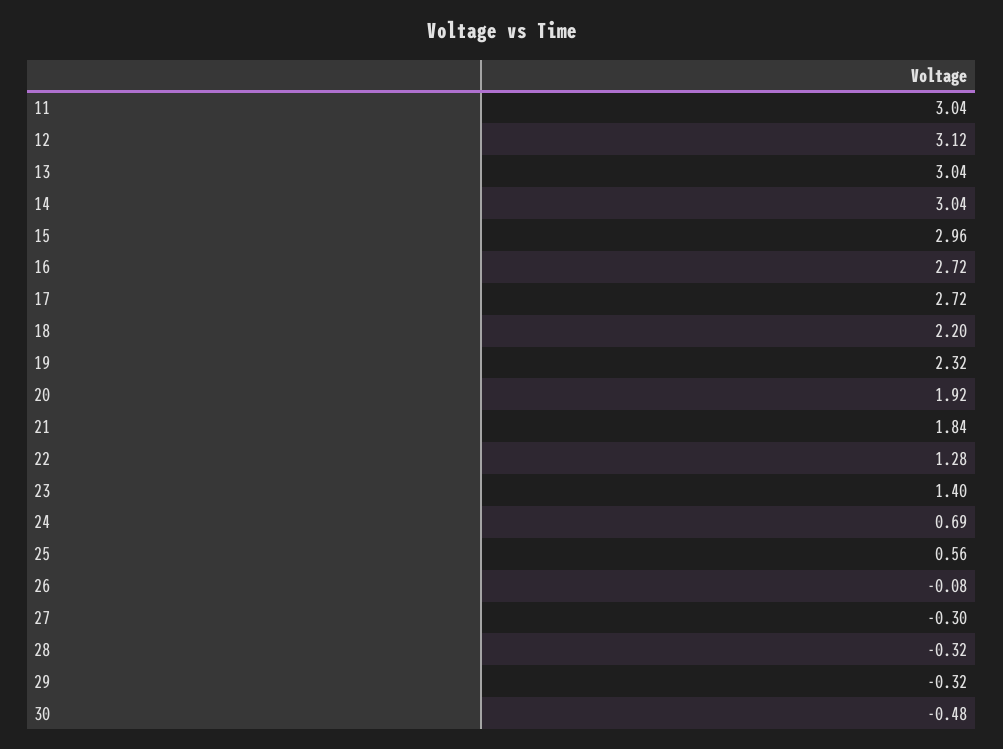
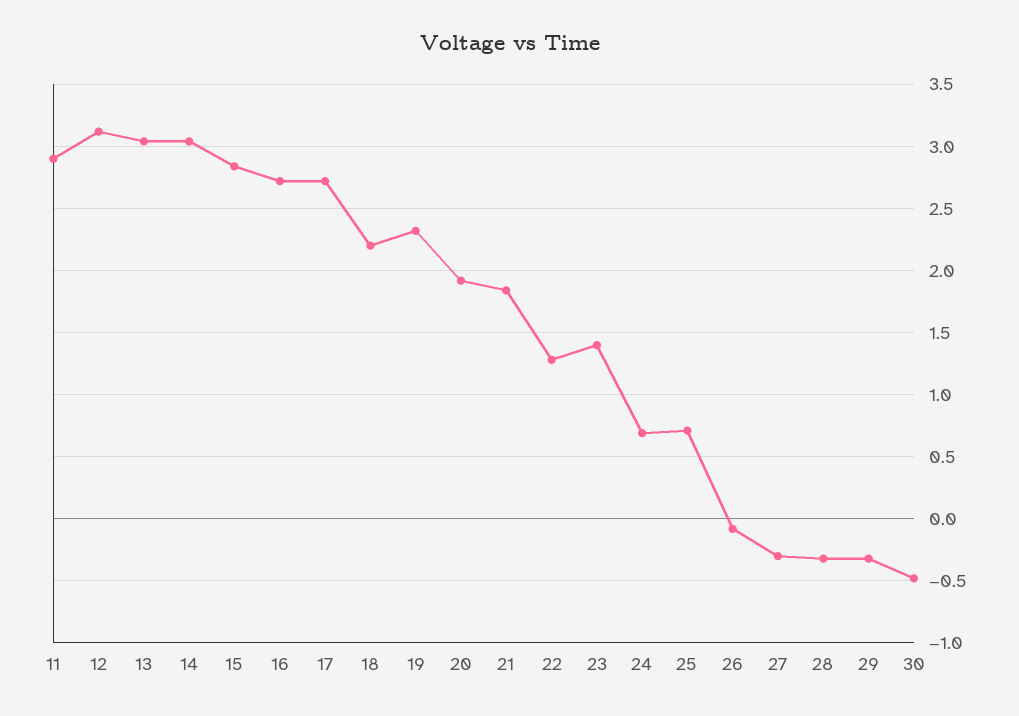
  {
-   "11": 3.04,
+   "11": 2.9,
    "12": 3.12,
    "13": 3.04,
    "14": 3.04,
-   "15": 2.96,
+   "15": 2.85,
    "16": 2.72,
    "17": 2.72,
    "18": 2.2,
    "19": 2.32,
    "20": 1.92,
    "21": 1.84,
    "22": 1.28,
    "23": 1.4,
    "24": 0.69,
-   "25": 0.56,
+   "25": 0.7,
    "26": -0.08,
    "27": -0.3,
    "28": -0.32,
    "29": -0.32,
    "30": -0.48
  }

